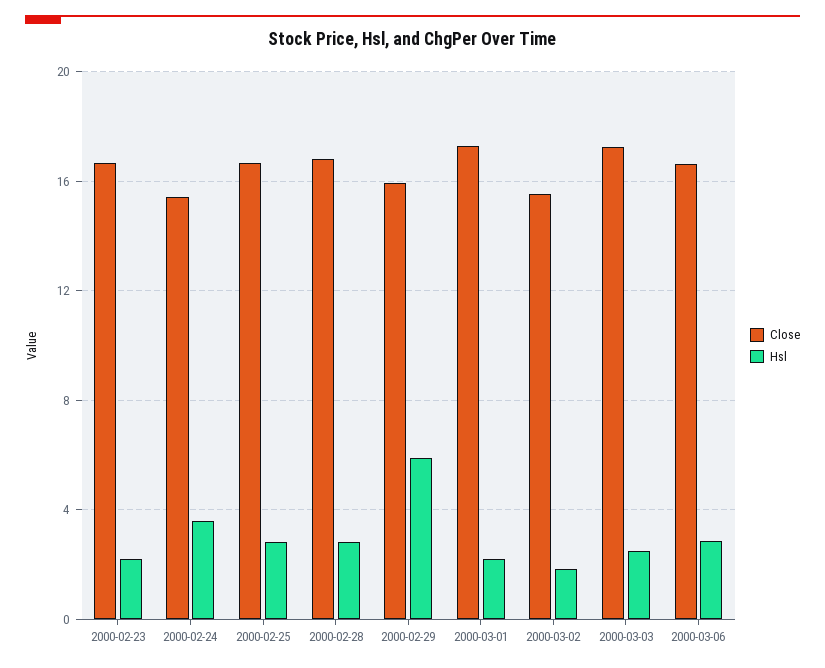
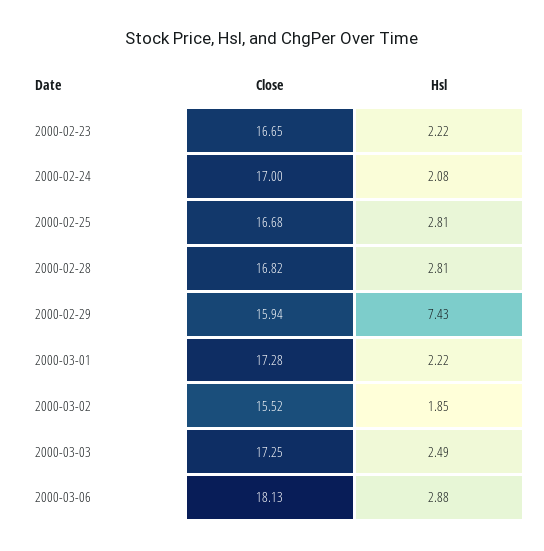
  {
    "Close": {
      "2000-02-23": 16.65,
-     "2000-02-24": 15.5,
+     "2000-02-24": 17,
      "2000-02-25": 16.68,
      "2000-02-28": 16.82,
      "2000-02-29": 15.94,
      "2000-03-01": 17.28,
      "2000-03-02": 15.52,
      "2000-03-03": 17.25,
-     "2000-03-06": 16.5
+     "2000-03-06": 18.13
    },
    "Hsl": {
      "2000-02-23": 2.22,
-     "2000-02-24": 3.5,
+     "2000-02-24": 2.08,
      "2000-02-25": 2.81,
      "2000-02-28": 2.81,
-     "2000-02-29": 6,
+     "2000-02-29": 7.43,
      "2000-03-01": 2.22,
      "2000-03-02": 1.85,
      "2000-03-03": 2.49,
      "2000-03-06": 2.88
    }
  }

